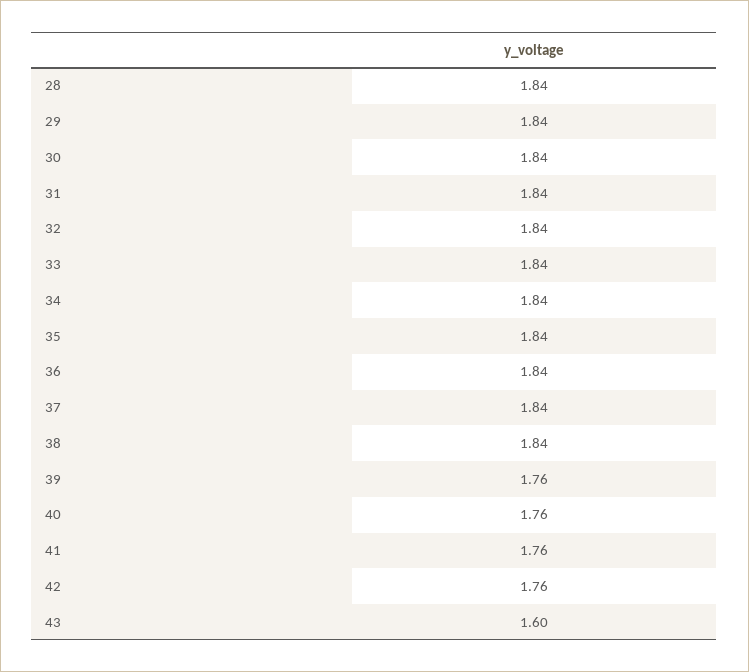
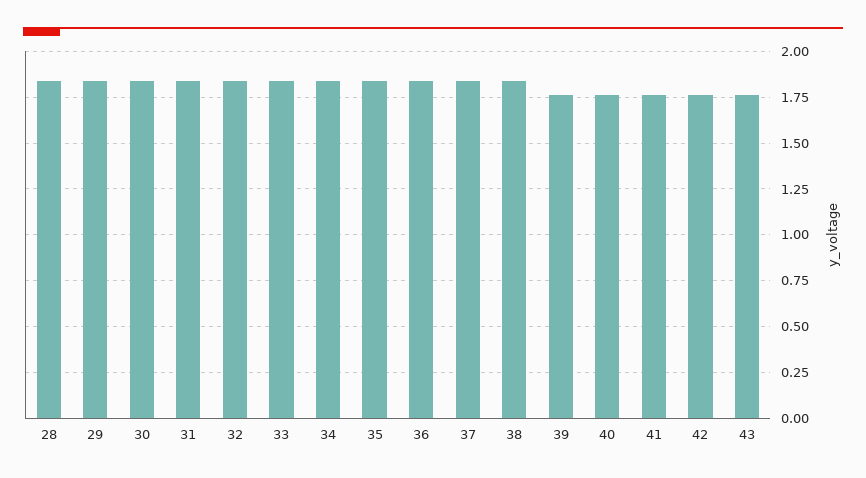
  {
    "28": 1.84,
    "29": 1.84,
    "30": 1.84,
    "31": 1.84,
    "32": 1.84,
    "33": 1.84,
    "34": 1.84,
    "35": 1.84,
    "36": 1.84,
    "37": 1.84,
    "38": 1.84,
    "39": 1.76,
    "40": 1.76,
    "41": 1.76,
    "42": 1.76,
-   "43": 1.6
+   "43": 1.75
  }

